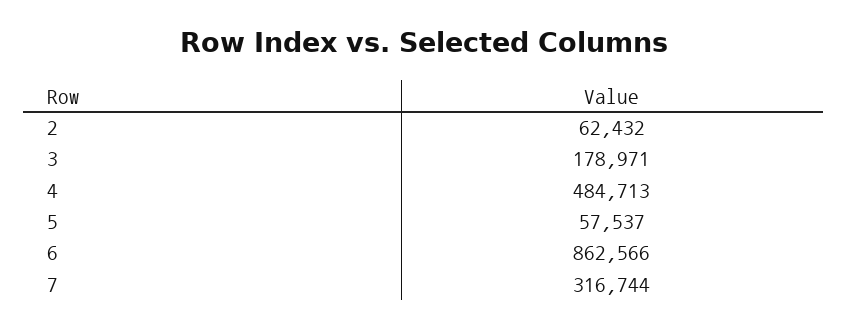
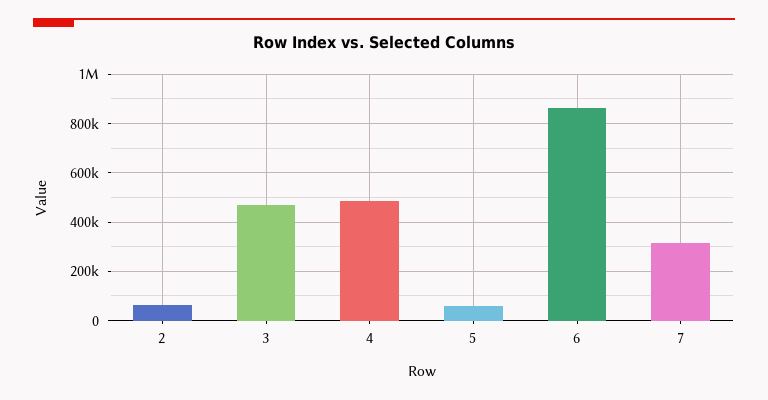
  {
    "2": 62432,
-   "3": 178971,
+   "3": 475000,
    "4": 484713,
    "5": 57537,
    "6": 862566,
    "7": 316744
  }

